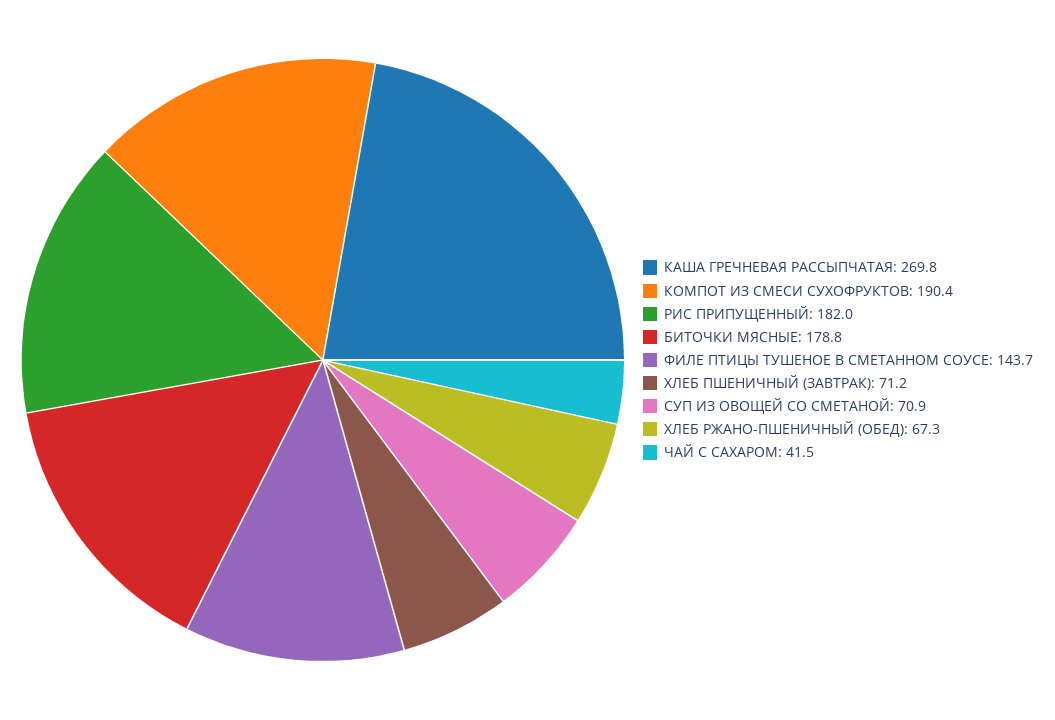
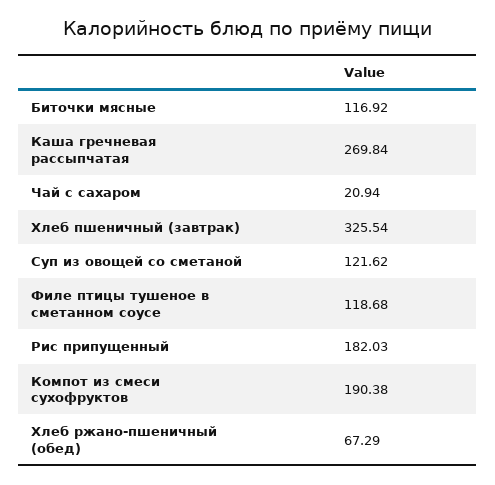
  {
    "КАША ГРЕЧНЕВАЯ РАССЫПЧАТАЯ": 269.84,
    "КОМПОТ ИЗ СМЕСИ СУХОФРУКТОВ": 190.38,
    "РИС ПРИПУЩЕННЫЙ": 182.03,
-   "БИТОЧКИ МЯСНЫЕ": 178.8,
+   "БИТОЧКИ МЯСНЫЕ": 116.92,
-   "ФИЛЕ ПТИЦЫ ТУШЕНОЕ В СМЕТАННОМ СОУСЕ": 143.7,
+   "ФИЛЕ ПТИЦЫ ТУШЕНОЕ В СМЕТАННОМ СОУСЕ": 118.68,
-   "ХЛЕБ ПШЕНИЧНЫЙ (ЗАВТРАК)": 71.2,
+   "ХЛЕБ ПШЕНИЧНЫЙ (ЗАВТРАК)": 325.54,
-   "СУП ИЗ ОВОЩЕЙ СО СМЕТАНОЙ": 70.9,
+   "СУП ИЗ ОВОЩЕЙ СО СМЕТАНОЙ": 121.62,
    "ХЛЕБ РЖАНО-ПШЕНИЧНЫЙ (ОБЕД)": 67.29,
-   "ЧАЙ С САХАРОМ": 41.5
+   "ЧАЙ С САХАРОМ": 20.94
  }

